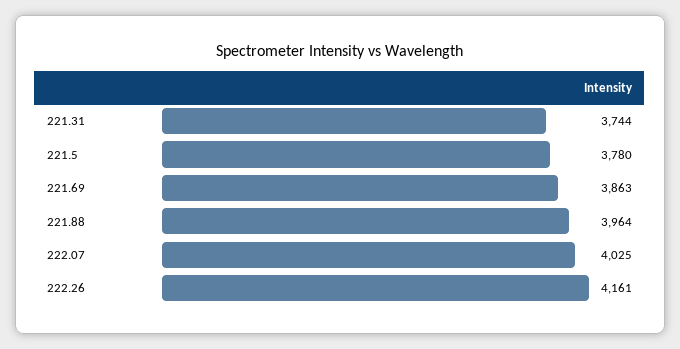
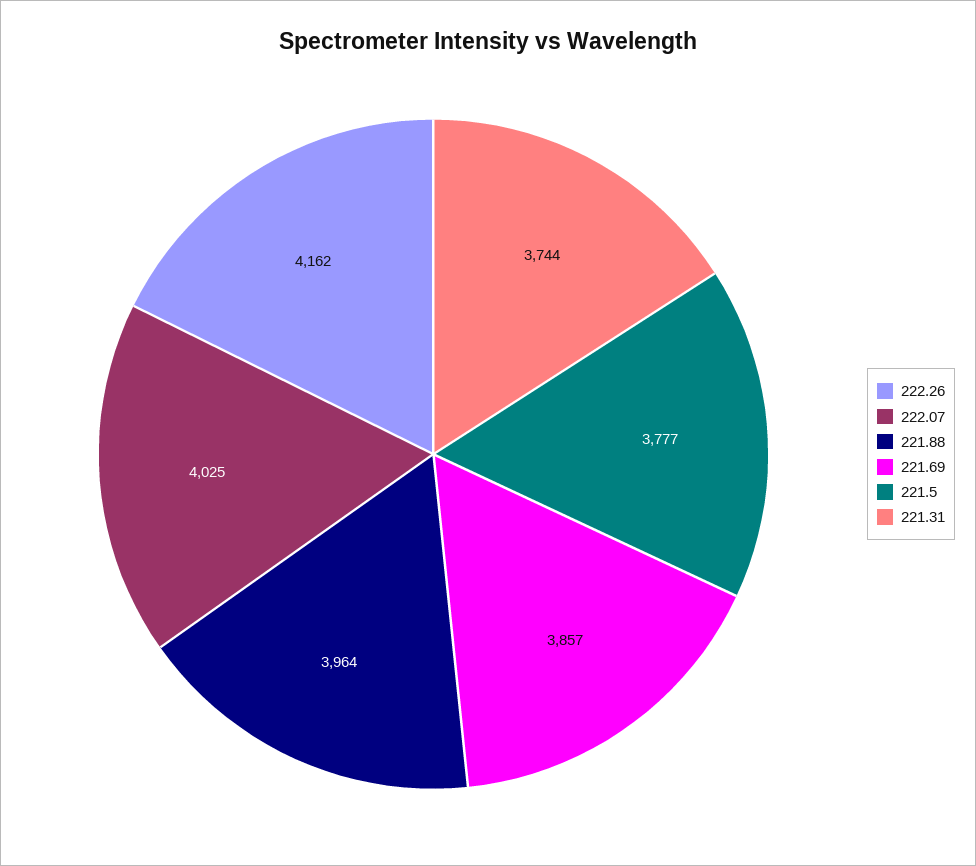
  {
    "221.31": 3744,
-   "221.5": 3780,
+   "221.5": 3777,
-   "221.69": 3863,
+   "221.69": 3857,
    "221.88": 3964,
    "222.07": 4025,
-   "222.26": 4161
+   "222.26": 4162
  }

